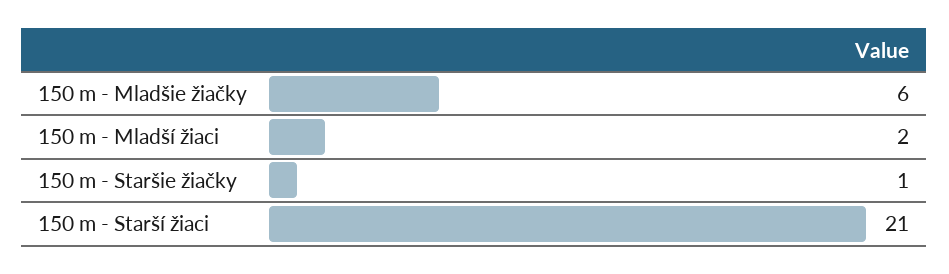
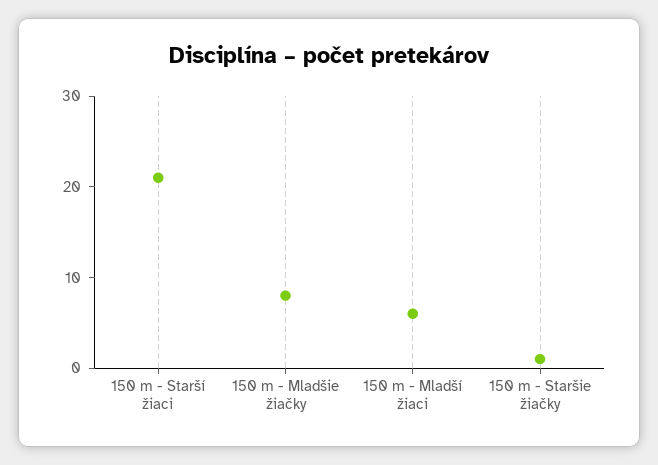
  {
-   "150 m - Mladšie žiačky": 6,
+   "150 m - Mladšie žiačky": 8,
-   "150 m - Mladší žiaci": 2,
+   "150 m - Mladší žiaci": 6,
    "150 m - Staršie žiačky": 1,
    "150 m - Starší žiaci": 21
  }

